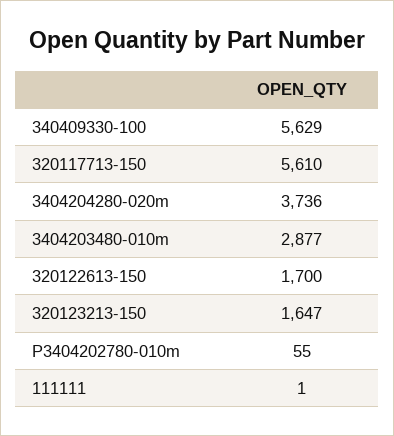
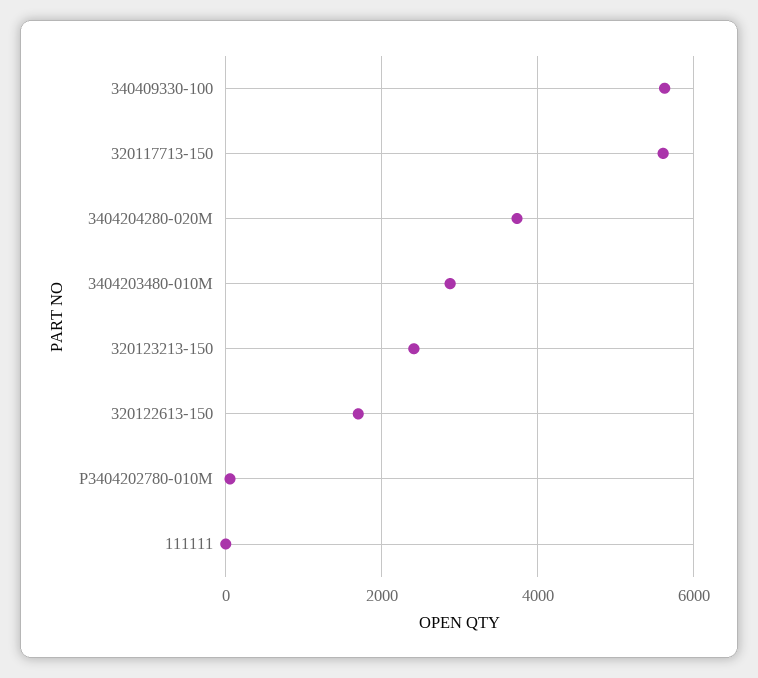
  {
    "340409330-100": 5629,
    "320117713-150": 5610,
    "3404204280-020m": 3736,
    "3404203480-010m": 2877,
    "320122613-150": 1700,
-   "320123213-150": 1647,
+   "320123213-150": 2400,
    "P3404202780-010m": 55,
    "111111": 1
  }

